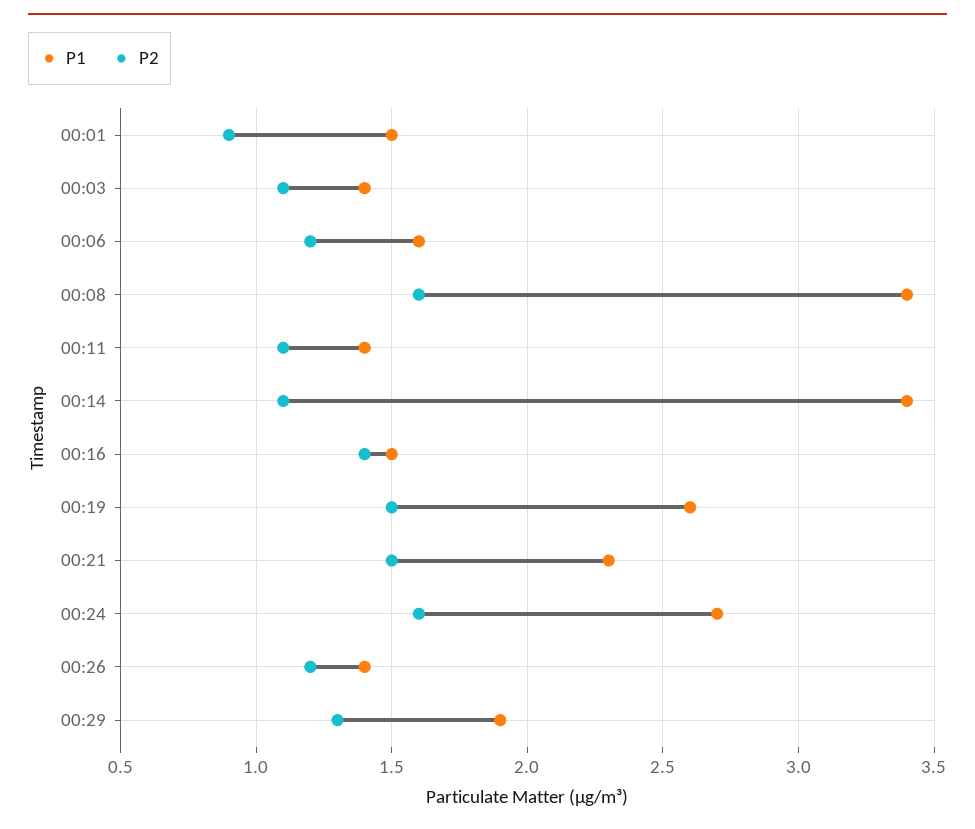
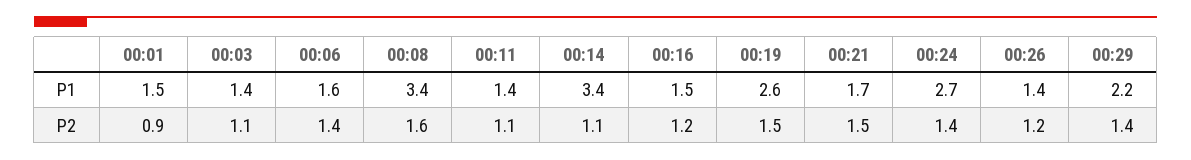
  {
    "P1": {
      "00:01": 1.5,
      "00:03": 1.4,
      "00:06": 1.6,
      "00:08": 3.4,
      "00:11": 1.4,
      "00:14": 3.4,
      "00:16": 1.5,
      "00:19": 2.6,
-     "00:21": 2.3,
+     "00:21": 1.7,
      "00:24": 2.7,
      "00:26": 1.4,
-     "00:29": 1.9
+     "00:29": 2.2
    },
    "P2": {
      "00:01": 0.9,
      "00:03": 1.1,
-     "00:06": 1.2,
+     "00:06": 1.4,
      "00:08": 1.6,
      "00:11": 1.1,
      "00:14": 1.1,
-     "00:16": 1.4,
+     "00:16": 1.2,
      "00:19": 1.5,
      "00:21": 1.5,
-     "00:24": 1.6,
+     "00:24": 1.4,
      "00:26": 1.2,
-     "00:29": 1.3
+     "00:29": 1.4
    }
  }

